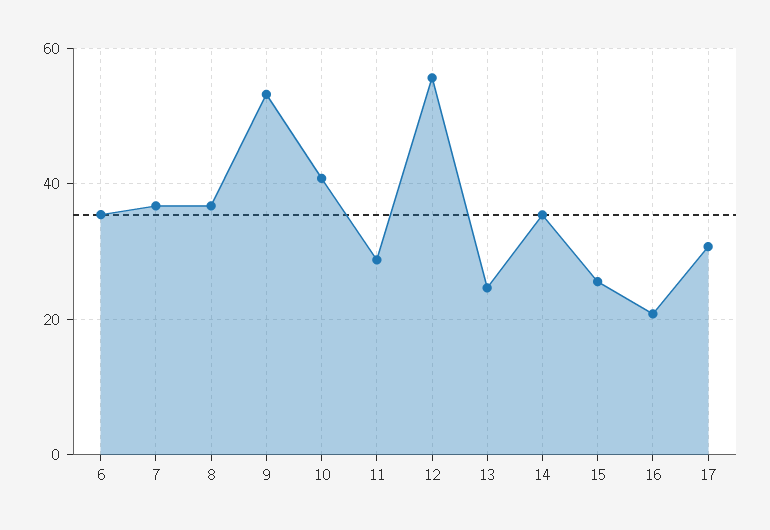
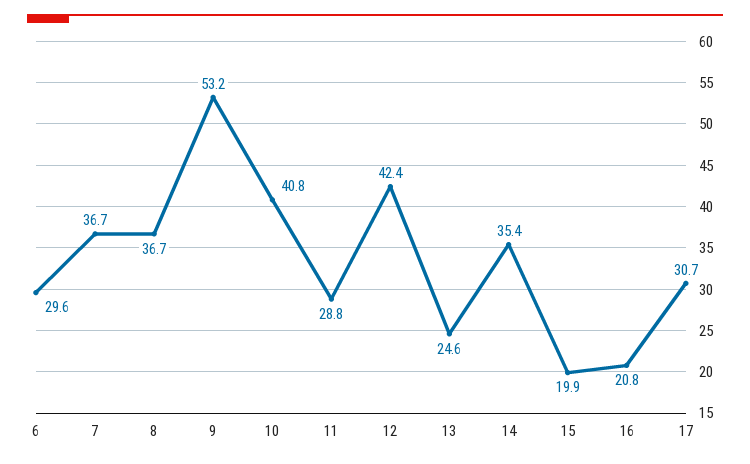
  {
-   "6": 36,
+   "6": 29.6,
    "7": 36.7,
    "8": 36.7,
    "9": 53.2,
    "10": 40.8,
    "11": 28.8,
-   "12": 56,
+   "12": 42.4,
    "13": 24.6,
    "14": 35.4,
-   "15": 26,
+   "15": 19.9,
    "16": 20.8,
    "17": 30.7
  }

